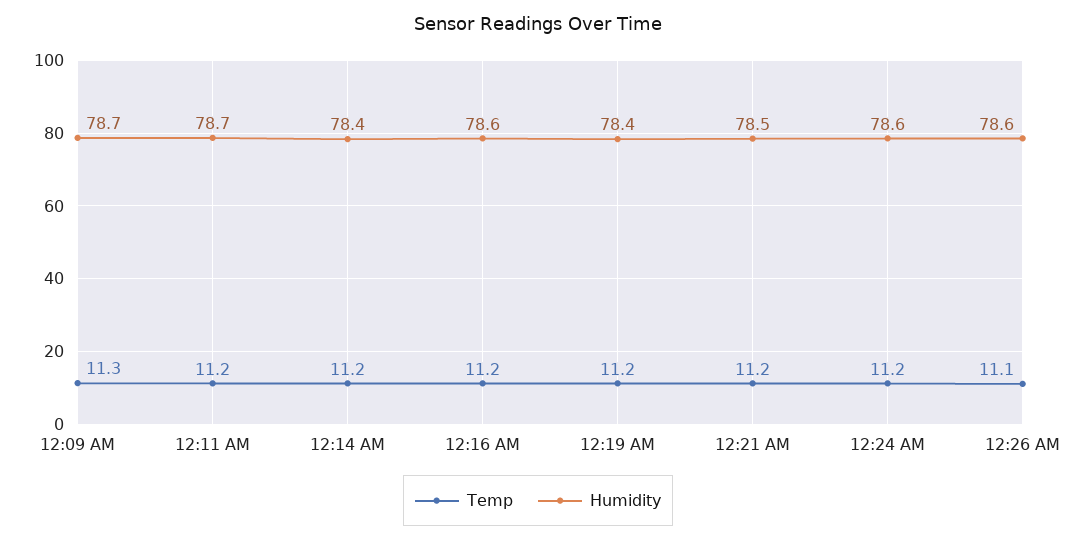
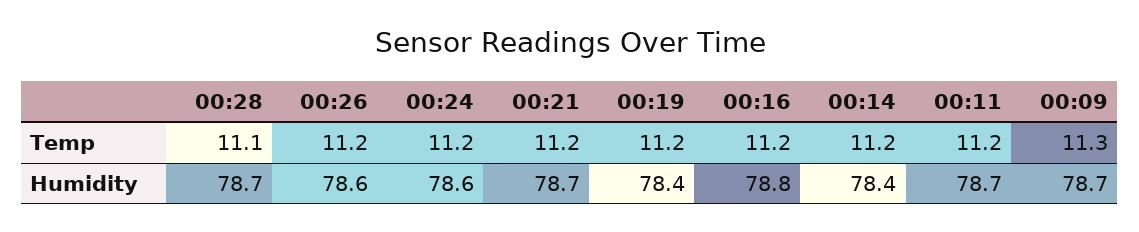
  {
    "Temp": {
      "12:09 AM": 11.3,
      "12:11 AM": 11.2,
      "12:14 AM": 11.2,
      "12:16 AM": 11.2,
      "12:19 AM": 11.2,
      "12:21 AM": 11.2,
      "12:24 AM": 11.2,
-     "12:26 AM": 11.1
+     "12:26 AM": 11.2,
+     "00:28": 11.1
    },
    "Humidity": {
      "12:09 AM": 78.7,
      "12:11 AM": 78.7,
      "12:14 AM": 78.4,
-     "12:16 AM": 78.6,
+     "12:16 AM": 78.8,
      "12:19 AM": 78.4,
-     "12:21 AM": 78.5,
+     "12:21 AM": 78.7,
      "12:24 AM": 78.6,
-     "12:26 AM": 78.6
+     "12:26 AM": 78.6,
+     "00:28": 78.7
    }
  }

